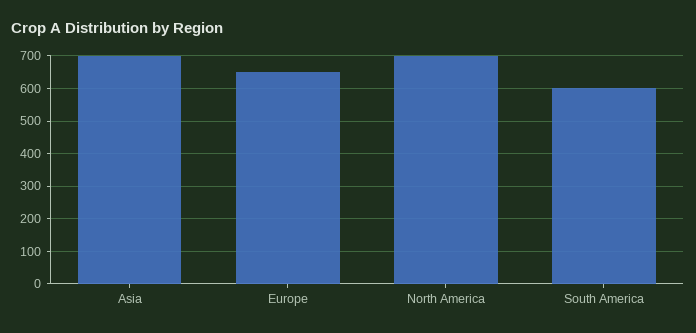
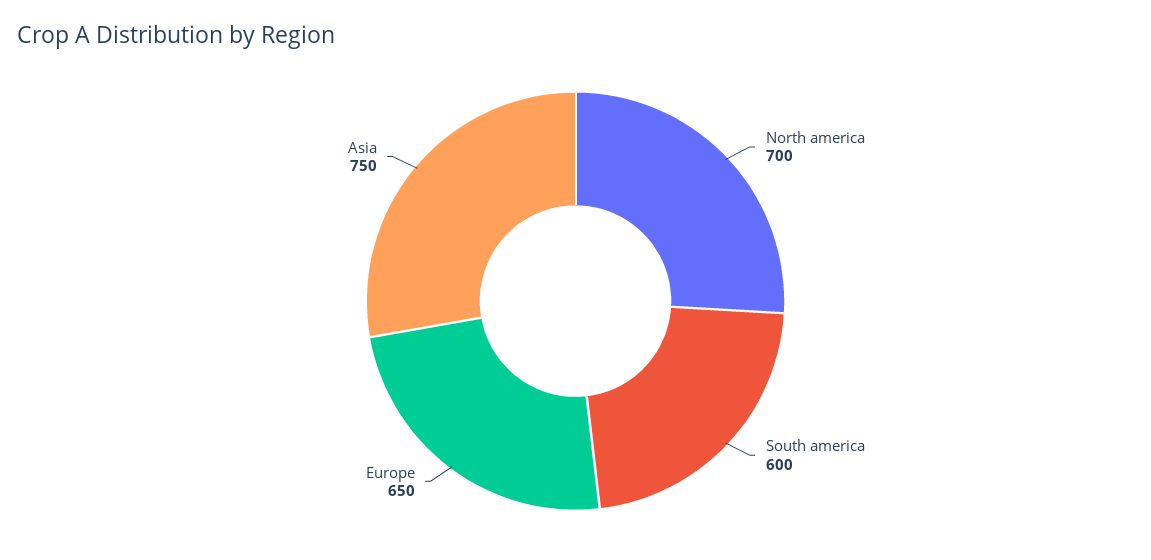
  {
-   "Asia": 700,
+   "Asia": 750,
    "Europe": 650,
    "North America": 700,
    "South America": 600
  }

